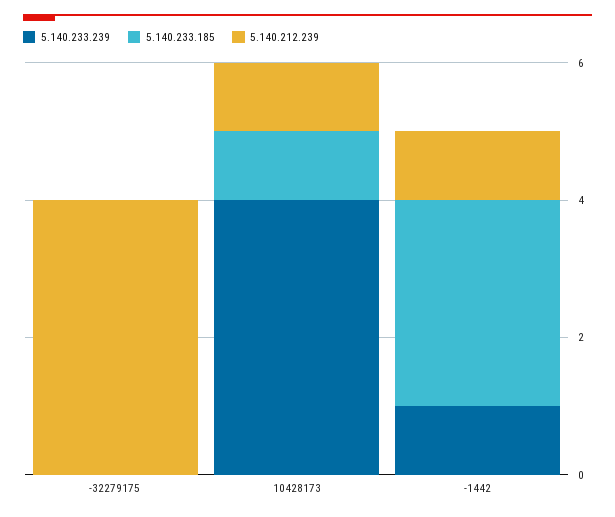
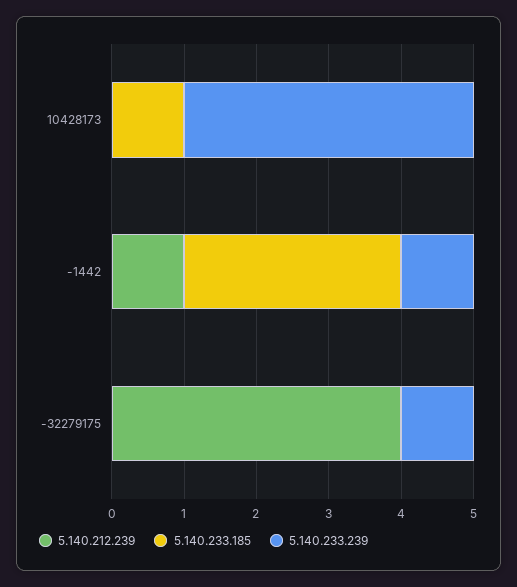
  {
    "5.140.233.239": {
-     "-32279175": 0,
+     "-32279175": 1,
      "10428173": 4,
      "-1442": 1
    },
    "5.140.233.185": {
      "-32279175": 0,
      "10428173": 1,
      "-1442": 3
    },
    "5.140.212.239": {
      "-32279175": 4,
-     "10428173": 1,
+     "10428173": 0,
      "-1442": 1
    }
  }

